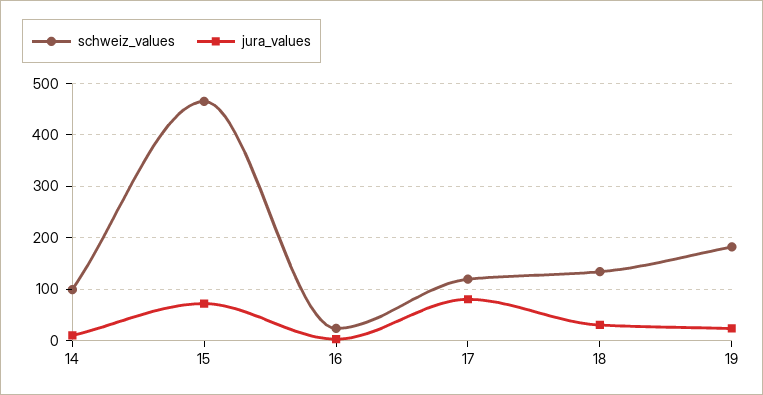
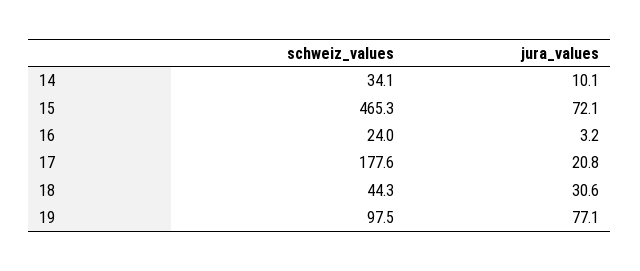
  {
    "schweiz_values": {
-     "14": 100,
+     "14": 34.1,
      "15": 465.3,
      "16": 24,
-     "17": 120,
+     "17": 177.6,
-     "18": 140,
+     "18": 44.3,
-     "19": 180
+     "19": 97.5
    },
    "jura_values": {
      "14": 10.1,
      "15": 72.1,
      "16": 3.2,
-     "17": 80,
+     "17": 20.8,
      "18": 30.6,
-     "19": 20
+     "19": 77.1
    }
  }

